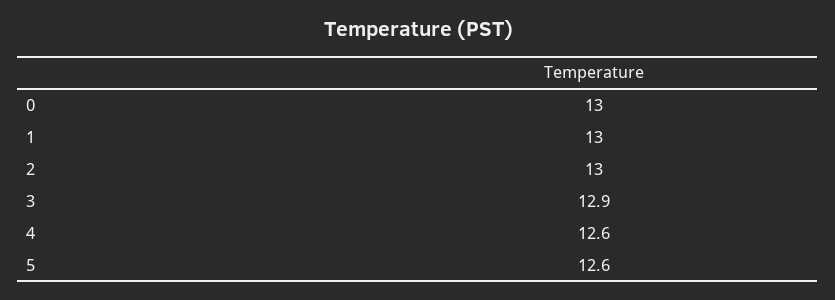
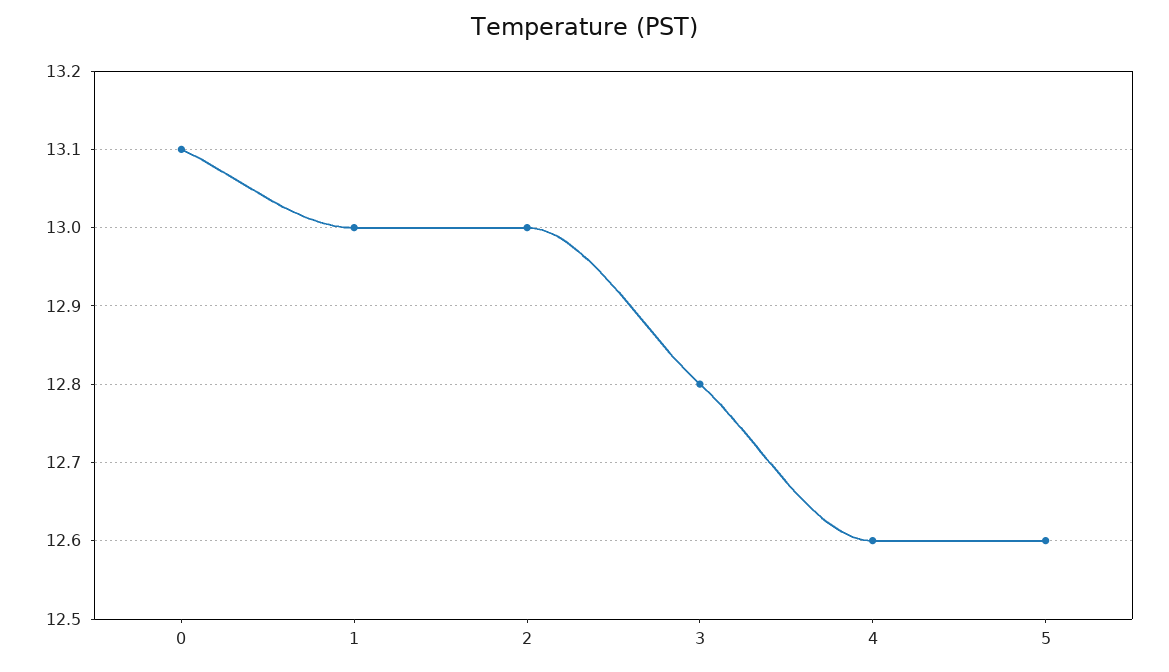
  {
-   "0": 13,
+   "0": 13.1,
    "1": 13,
    "2": 13,
-   "3": 12.9,
+   "3": 12.8,
    "4": 12.6,
    "5": 12.6
  }

